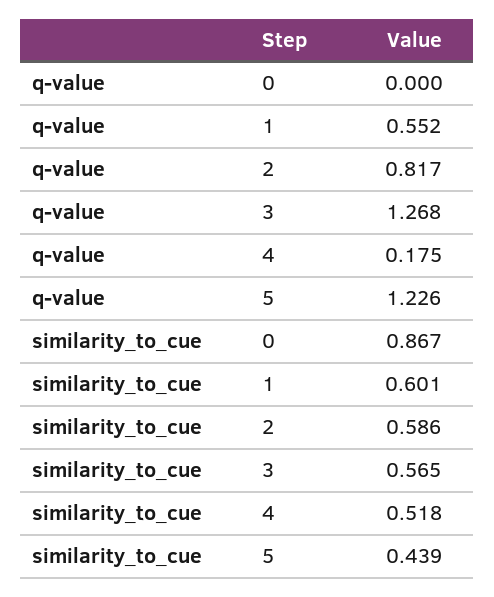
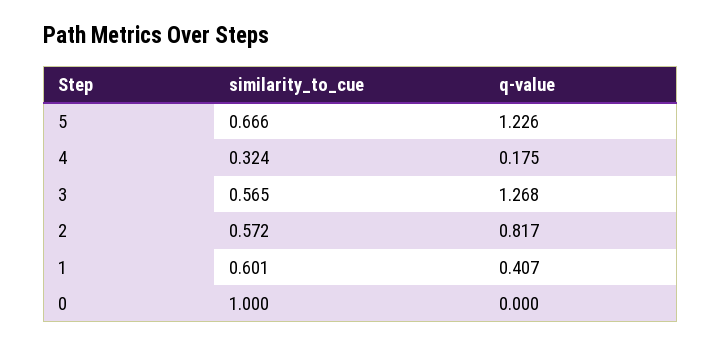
  {
    "q-value": {
      "0": 0,
-     "1": 0.552,
+     "1": 0.407,
      "2": 0.817,
      "3": 1.268,
      "4": 0.175,
      "5": 1.226
    },
    "similarity_to_cue": {
-     "0": 0.867,
+     "0": 1,
      "1": 0.601,
-     "2": 0.586,
+     "2": 0.572,
      "3": 0.565,
-     "4": 0.518,
+     "4": 0.324,
-     "5": 0.439
+     "5": 0.666
    }
  }

